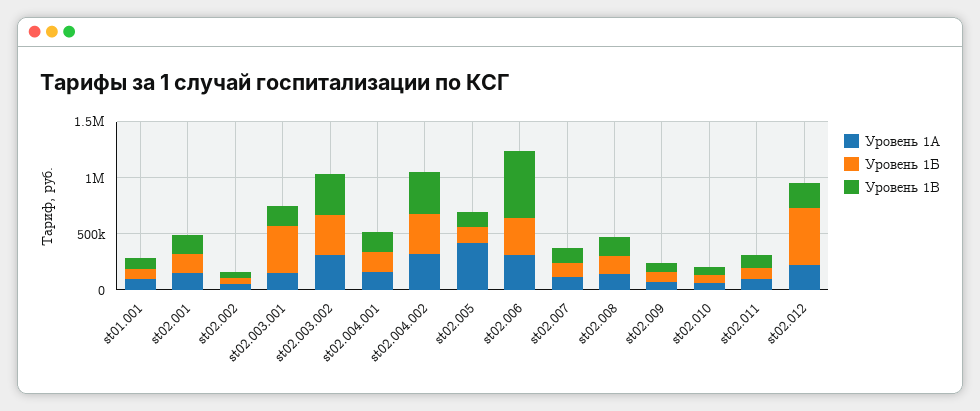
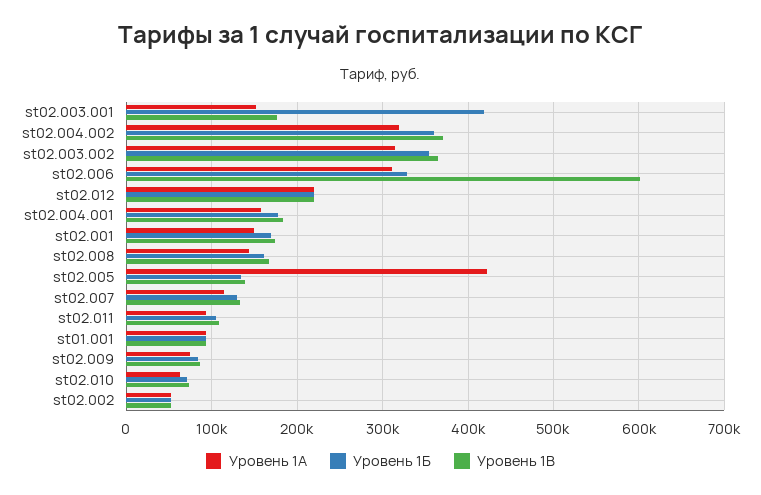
  {
    "Уровень 1А": {
      "st01.001": 90000,
      "st02.001": 150000,
      "st02.002": 50000,
      "st02.003.001": 150000,
      "st02.003.002": 310000,
      "st02.004.001": 160000,
      "st02.004.002": 320000,
      "st02.005": 420000,
      "st02.006": 310000,
      "st02.007": 110000,
      "st02.008": 140000,
      "st02.009": 70000,
      "st02.010": 60000,
      "st02.011": 90000,
      "st02.012": 220000
    },
    "Уровень 1Б": {
      "st01.001": 90000,
      "st02.001": 170000,
      "st02.002": 50000,
      "st02.003.001": 420000,
      "st02.003.002": 350000,
      "st02.004.001": 180000,
      "st02.004.002": 360000,
      "st02.005": 130000,
      "st02.006": 330000,
      "st02.007": 130000,
      "st02.008": 160000,
      "st02.009": 80000,
      "st02.010": 70000,
      "st02.011": 110000,
-     "st02.012": 500000
+     "st02.012": 220000
    },
    "Уровень 1В": {
      "st01.001": 90000,
      "st02.001": 170000,
      "st02.002": 50000,
      "st02.003.001": 180000,
      "st02.003.002": 370000,
      "st02.004.001": 180000,
      "st02.004.002": 370000,
      "st02.005": 140000,
      "st02.006": 600000,
      "st02.007": 130000,
      "st02.008": 170000,
      "st02.009": 90000,
      "st02.010": 70000,
      "st02.011": 110000,
      "st02.012": 220000
    }
  }

